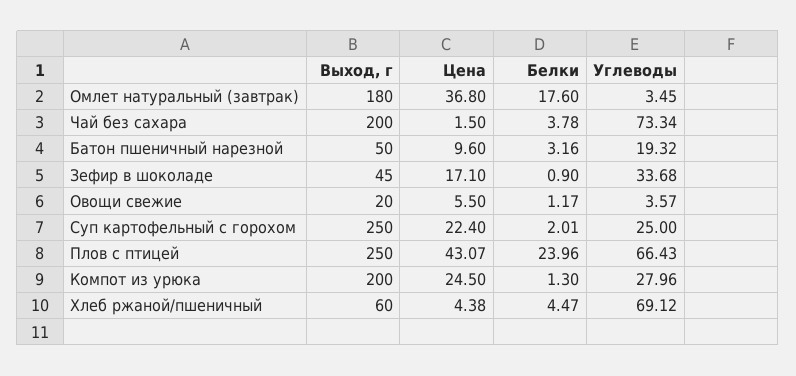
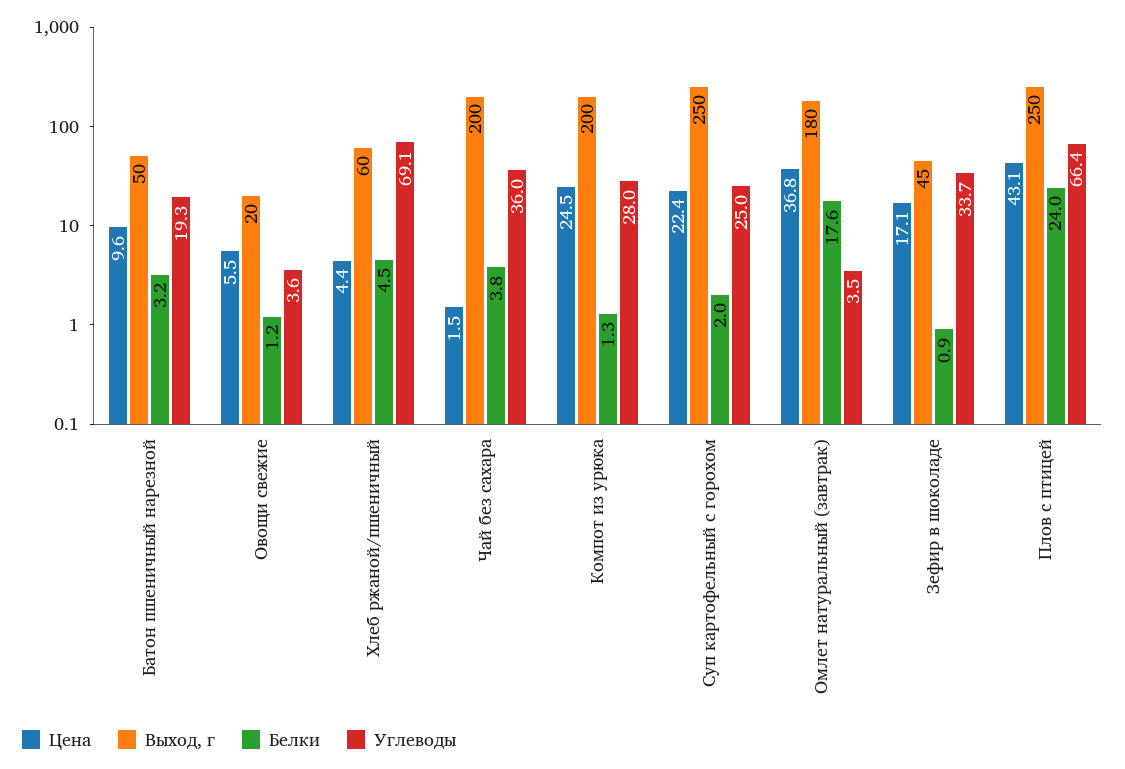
  {
    "Выход, г": {
      "Омлет натуральный (завтрак)": 180,
      "Чай без сахара": 200,
      "Батон пшеничный нарезной": 50,
      "Зефир в шоколаде": 45,
      "Овощи свежие": 20,
      "Суп картофельный с горохом": 250,
      "Плов с птицей": 250,
      "Компот из урюка": 200,
      "Хлеб ржаной/пшеничный": 60
    },
    "Цена": {
      "Омлет натуральный (завтрак)": 36.8,
      "Чай без сахара": 1.5,
      "Батон пшеничный нарезной": 9.6,
      "Зефир в шоколаде": 17.1,
      "Овощи свежие": 5.5,
      "Суп картофельный с горохом": 22.4,
      "Плов с птицей": 43.07,
      "Компот из урюка": 24.5,
      "Хлеб ржаной/пшеничный": 4.38
    },
    "Белки": {
      "Омлет натуральный (завтрак)": 17.6,
      "Чай без сахара": 3.78,
      "Батон пшеничный нарезной": 3.16,
      "Зефир в шоколаде": 0.9,
      "Овощи свежие": 1.17,
      "Суп картофельный с горохом": 2.01,
      "Плов с птицей": 23.96,
      "Компот из урюка": 1.3,
      "Хлеб ржаной/пшеничный": 4.47
    },
    "Углеводы": {
      "Омлет натуральный (завтрак)": 3.45,
-     "Чай без сахара": 73.34,
+     "Чай без сахара": 36,
      "Батон пшеничный нарезной": 19.32,
      "Зефир в шоколаде": 33.68,
      "Овощи свежие": 3.57,
      "Суп картофельный с горохом": 25,
      "Плов с птицей": 66.43,
      "Компот из урюка": 27.96,
      "Хлеб ржаной/пшеничный": 69.12
    }
  }

